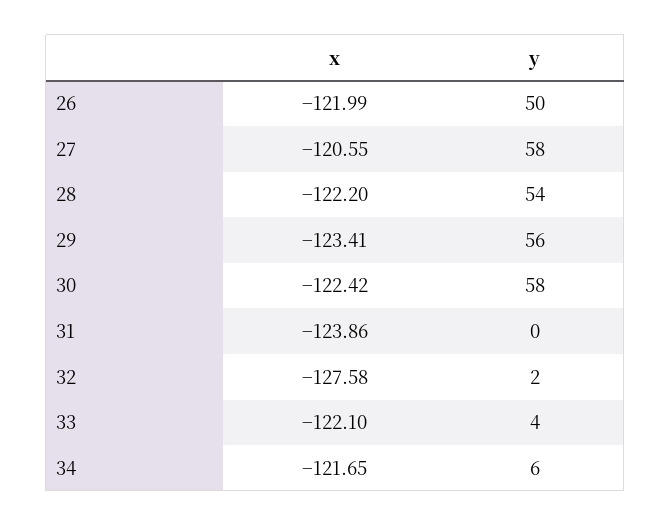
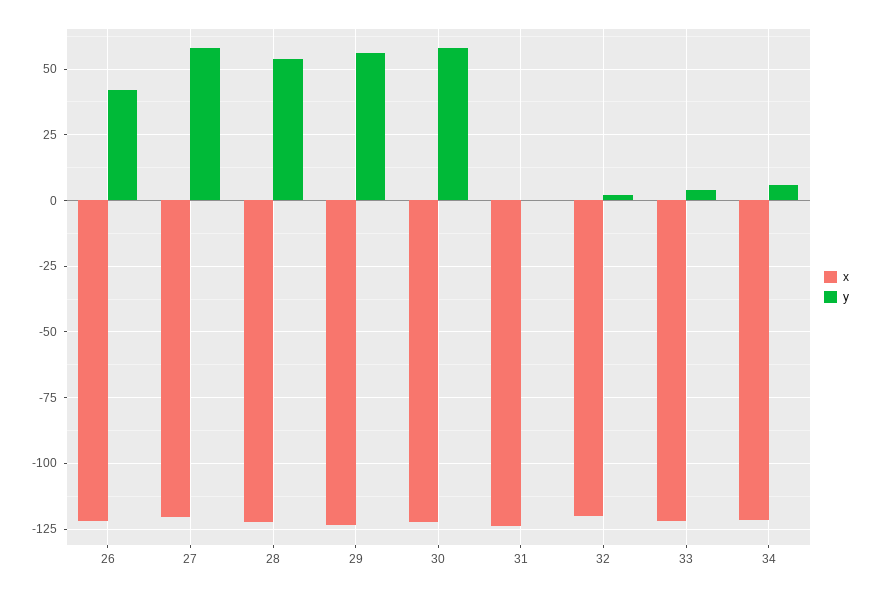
  {
    "x": {
      "26": -121.99,
      "27": -120.55,
      "28": -122.2,
      "29": -123.41,
      "30": -122.42,
      "31": -123.86,
-     "32": -127.58,
+     "32": -120,
      "33": -122.1,
      "34": -121.65
    },
    "y": {
-     "26": 50,
+     "26": 42.5,
      "27": 58,
      "28": 54,
      "29": 56,
      "30": 58,
      "31": 0,
      "32": 2,
      "33": 4,
      "34": 6
    }
  }

